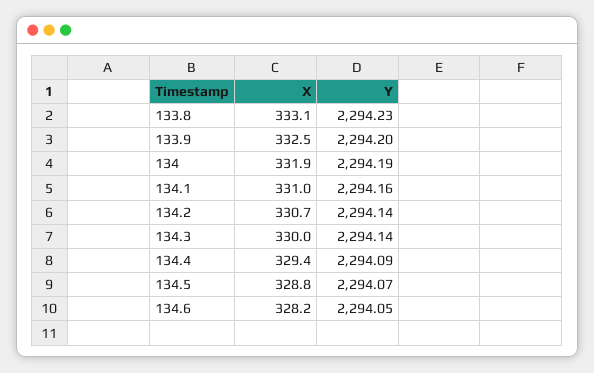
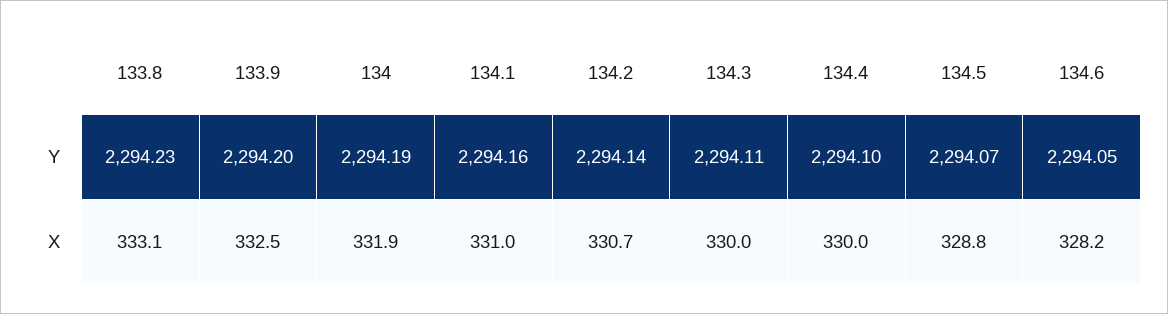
  {
    "X": {
      "133.8": 333.1,
      "133.9": 332.5,
      "134": 331.9,
      "134.1": 331,
      "134.2": 330.7,
      "134.3": 330,
-     "134.4": 329.4,
+     "134.4": 330,
      "134.5": 328.8,
      "134.6": 328.2
    },
    "Y": {
      "133.8": 2294.23,
      "133.9": 2294.2,
      "134": 2294.19,
      "134.1": 2294.16,
      "134.2": 2294.14,
-     "134.3": 2294.14,
+     "134.3": 2294.11,
-     "134.4": 2294.09,
+     "134.4": 2294.1,
      "134.5": 2294.07,
      "134.6": 2294.05
    }
  }

